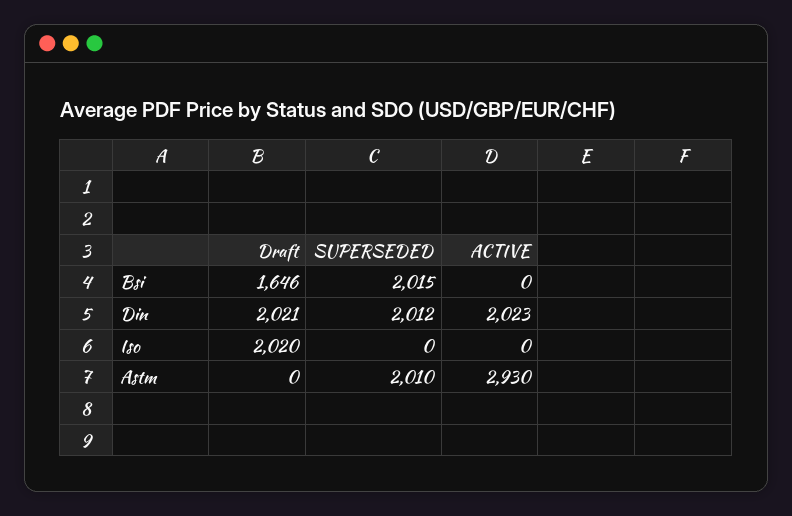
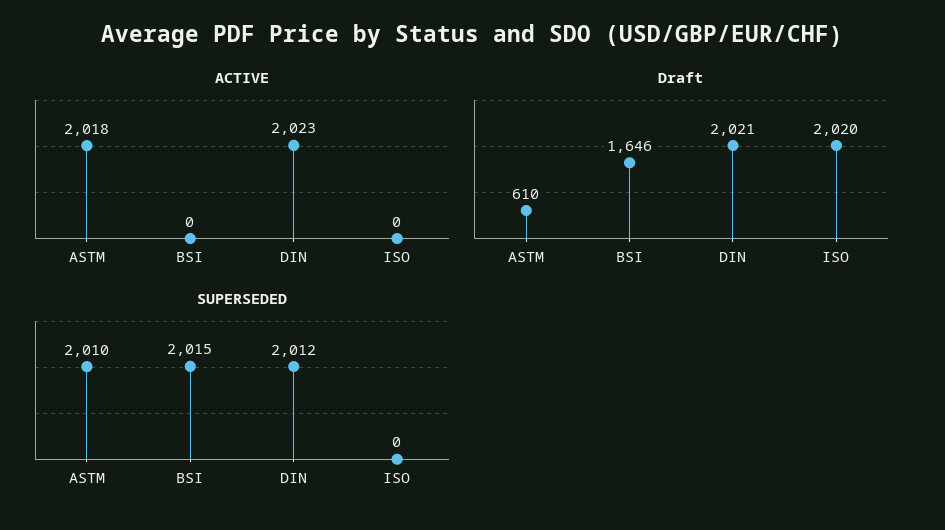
  {
    "Draft": {
      "Bsi": 1646,
      "Din": 2021,
      "Iso": 2020,
-     "Astm": 0
+     "Astm": 610
    },
    "SUPERSEDED": {
      "Bsi": 2015,
      "Din": 2012,
      "Iso": 0,
      "Astm": 2010
    },
    "ACTIVE": {
      "Bsi": 0,
      "Din": 2023,
      "Iso": 0,
-     "Astm": 2930
+     "Astm": 2018
    }
  }

